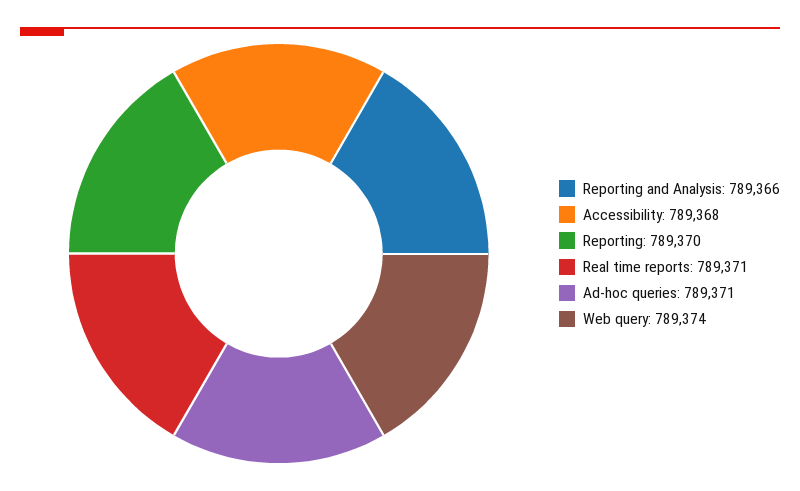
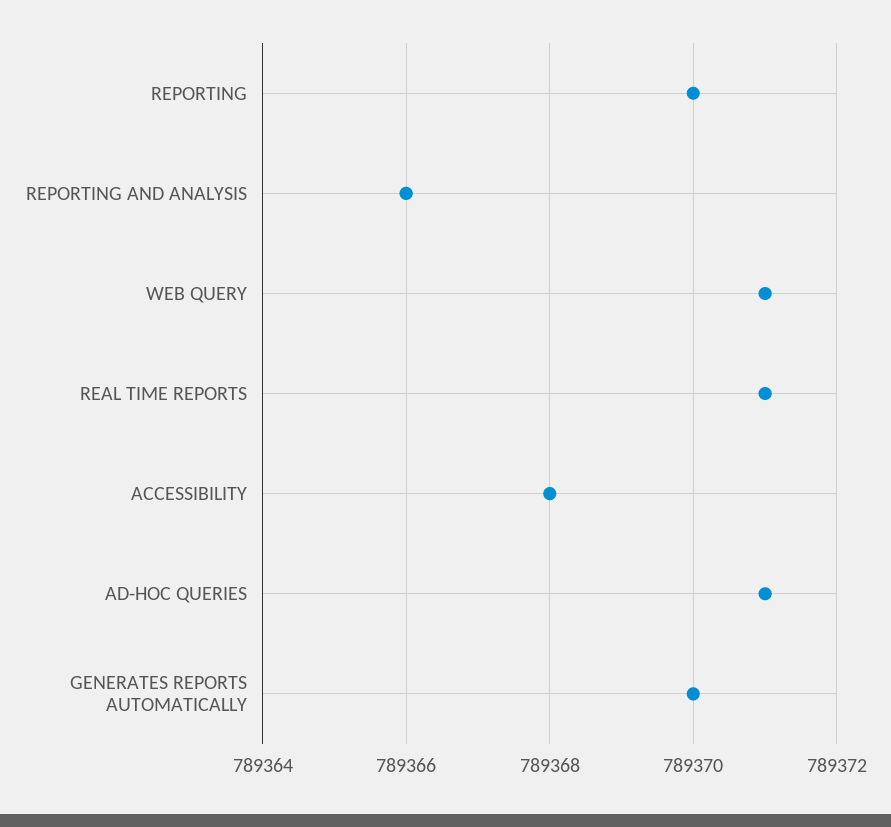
  {
    "Reporting and Analysis": 789366,
    "Accessibility": 789368,
    "Reporting": 789370,
    "Real time reports": 789371,
    "Ad-hoc queries": 789371,
-   "Web query": 789374
+   "Web query": 789371,
+   "GENERATES REPORTS AUTOMATICALLY": 789370
  }

